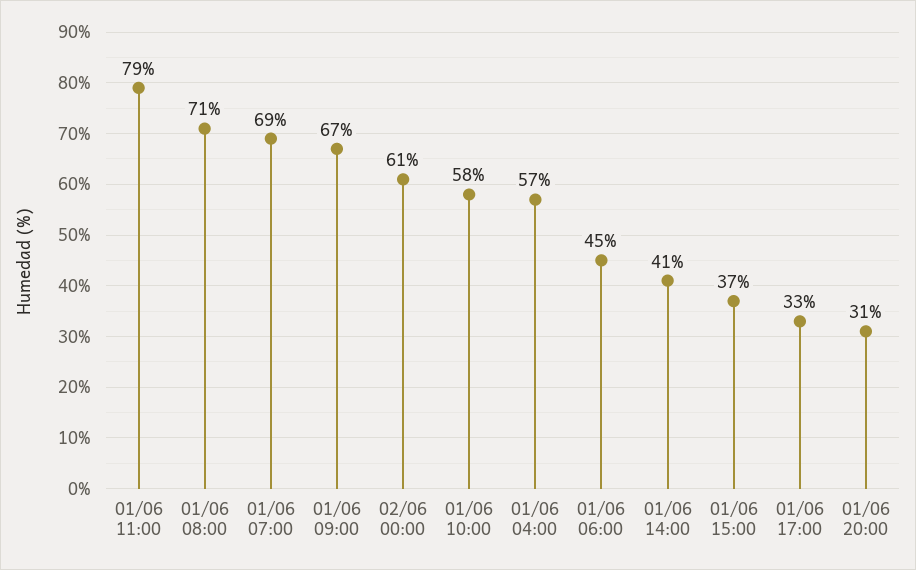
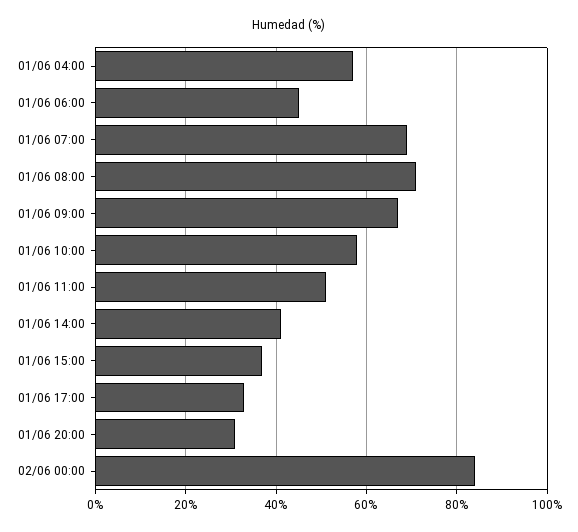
  {
-   "01/06 11:00": 79,
+   "01/06 11:00": 50,
    "01/06 08:00": 71,
    "01/06 07:00": 69,
    "01/06 09:00": 67,
-   "02/06 00:00": 61,
+   "02/06 00:00": 85,
    "01/06 10:00": 58,
    "01/06 04:00": 57,
    "01/06 06:00": 45,
    "01/06 14:00": 41,
    "01/06 15:00": 37,
    "01/06 17:00": 33,
    "01/06 20:00": 31
  }

